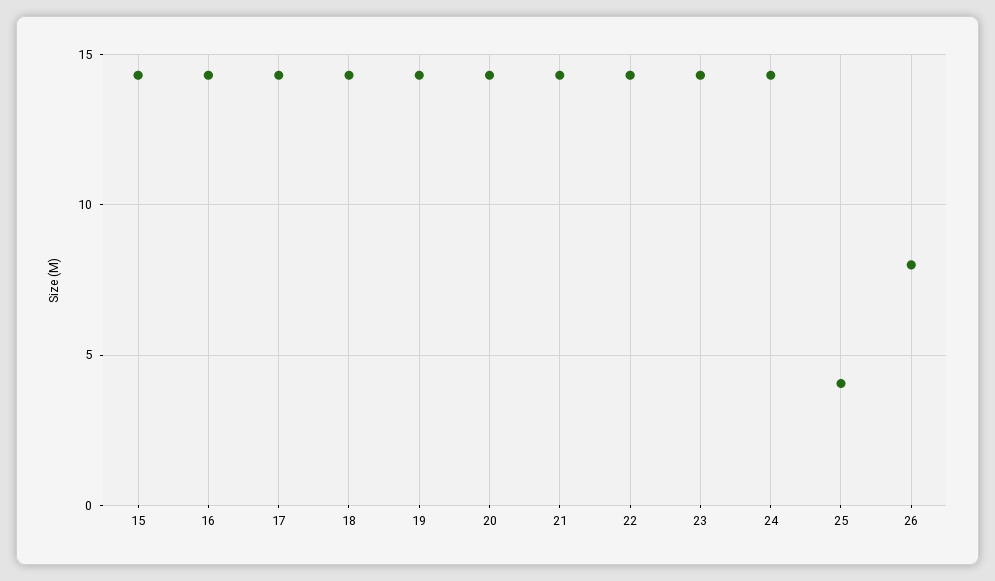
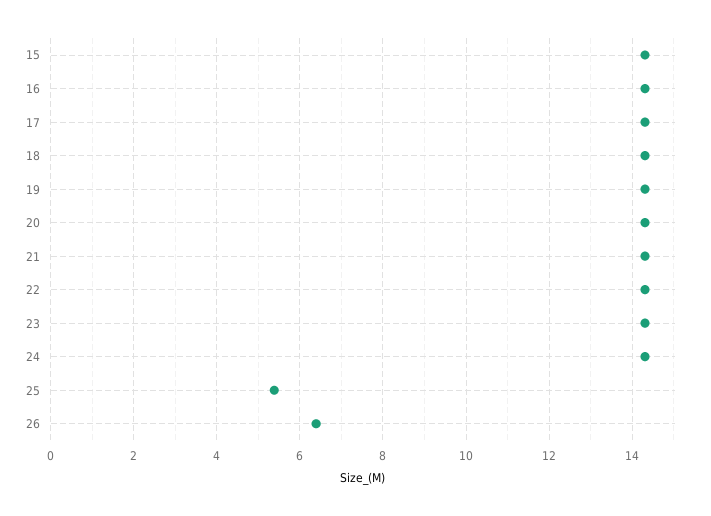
  {
    "15": 14.4,
    "16": 14.4,
    "17": 14.4,
    "18": 14.4,
    "19": 14.4,
    "20": 14.4,
    "21": 14.4,
    "22": 14.4,
    "23": 14.4,
    "24": 14.4,
-   "25": 4,
+   "25": 5.4,
-   "26": 8
+   "26": 6.4
  }

